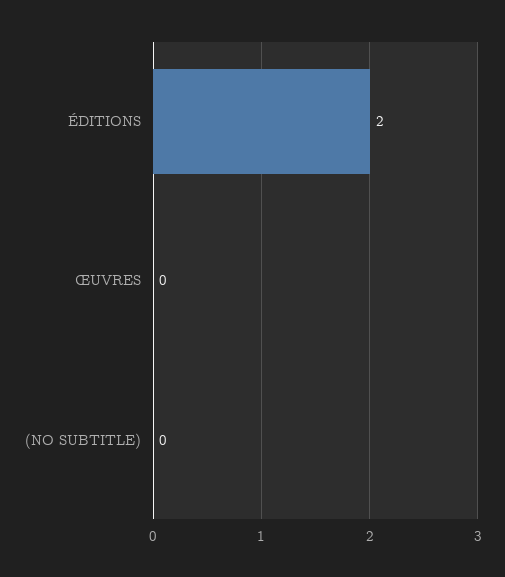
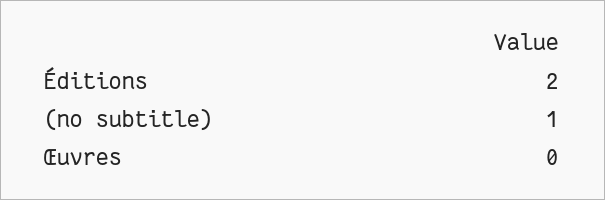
  {
    "ÉDITIONS": 2,
    "ŒUVRES": 0,
-   "(NO SUBTITLE)": 0
+   "(NO SUBTITLE)": 1
  }

